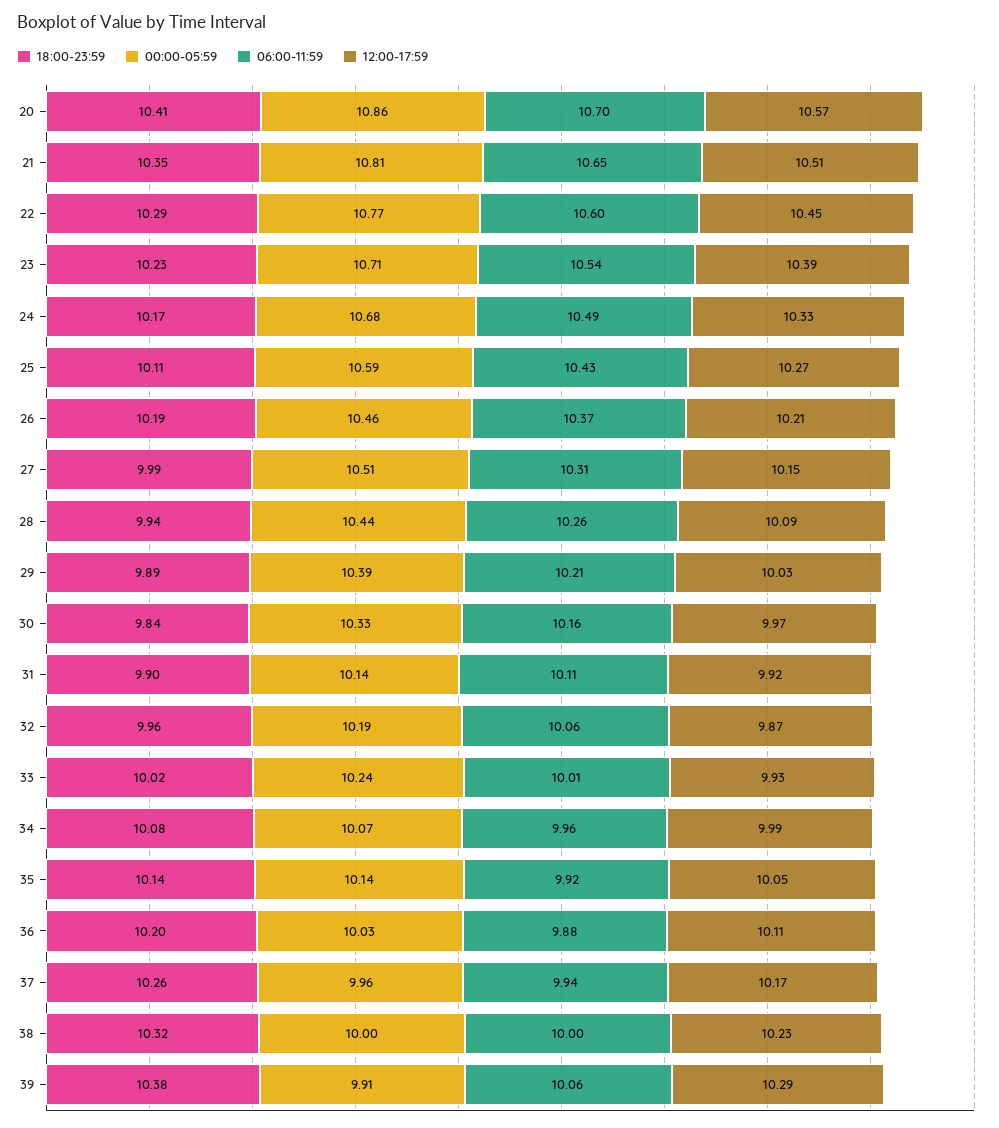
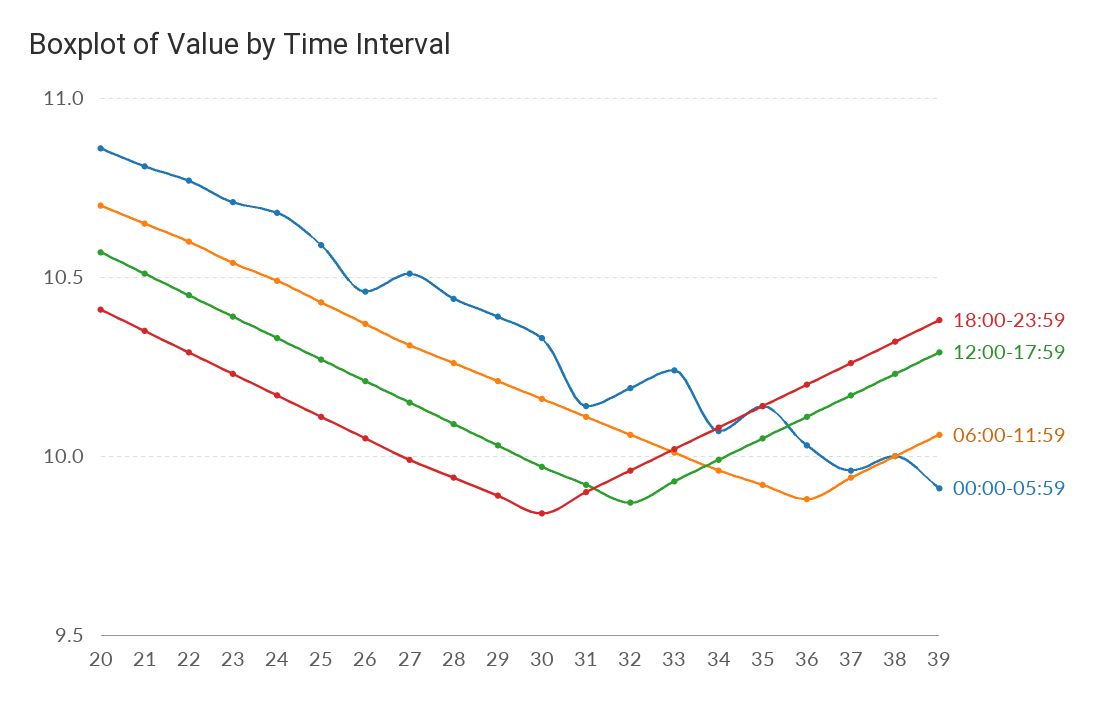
  {
    "18:00-23:59": {
      "20": 10.41,
      "21": 10.35,
      "22": 10.29,
      "23": 10.23,
      "24": 10.17,
      "25": 10.11,
-     "26": 10.19,
+     "26": 10.05,
      "27": 9.99,
      "28": 9.94,
      "29": 9.89,
      "30": 9.84,
      "31": 9.9,
      "32": 9.96,
      "33": 10.02,
      "34": 10.08,
      "35": 10.14,
      "36": 10.2,
      "37": 10.26,
      "38": 10.32,
      "39": 10.38
    },
    "00:00-05:59": {
      "20": 10.86,
      "21": 10.81,
      "22": 10.77,
      "23": 10.71,
      "24": 10.68,
      "25": 10.59,
      "26": 10.46,
      "27": 10.51,
      "28": 10.44,
      "29": 10.39,
      "30": 10.33,
      "31": 10.14,
      "32": 10.19,
      "33": 10.24,
      "34": 10.07,
      "35": 10.14,
      "36": 10.03,
      "37": 9.96,
      "38": 10,
      "39": 9.91
    },
    "06:00-11:59": {
      "20": 10.7,
      "21": 10.65,
      "22": 10.6,
      "23": 10.54,
      "24": 10.49,
      "25": 10.43,
      "26": 10.37,
      "27": 10.31,
      "28": 10.26,
      "29": 10.21,
      "30": 10.16,
      "31": 10.11,
      "32": 10.06,
      "33": 10.01,
      "34": 9.96,
      "35": 9.92,
      "36": 9.88,
      "37": 9.94,
      "38": 10,
      "39": 10.06
    },
    "12:00-17:59": {
      "20": 10.57,
      "21": 10.51,
      "22": 10.45,
      "23": 10.39,
      "24": 10.33,
      "25": 10.27,
      "26": 10.21,
      "27": 10.15,
      "28": 10.09,
      "29": 10.03,
      "30": 9.97,
      "31": 9.92,
      "32": 9.87,
      "33": 9.93,
      "34": 9.99,
      "35": 10.05,
      "36": 10.11,
      "37": 10.17,
      "38": 10.23,
      "39": 10.29
    }
  }

